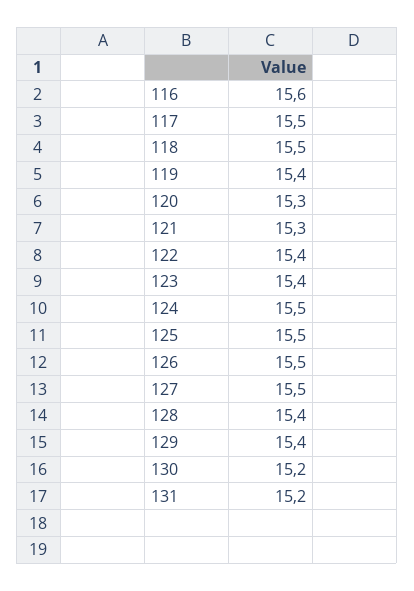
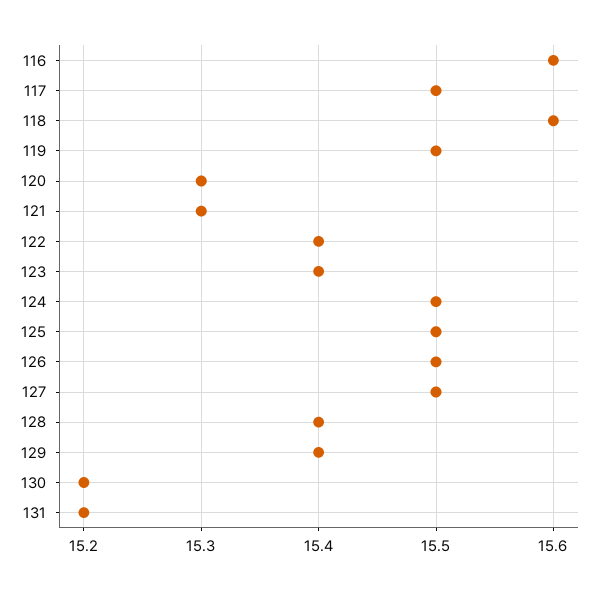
  {
    "116": 15.6,
    "117": 15.5,
-   "118": 15.5,
+   "118": 15.6,
-   "119": 15.4,
+   "119": 15.5,
    "120": 15.3,
    "121": 15.3,
    "122": 15.4,
    "123": 15.4,
    "124": 15.5,
    "125": 15.5,
    "126": 15.5,
    "127": 15.5,
    "128": 15.4,
    "129": 15.4,
    "130": 15.2,
    "131": 15.2
  }

